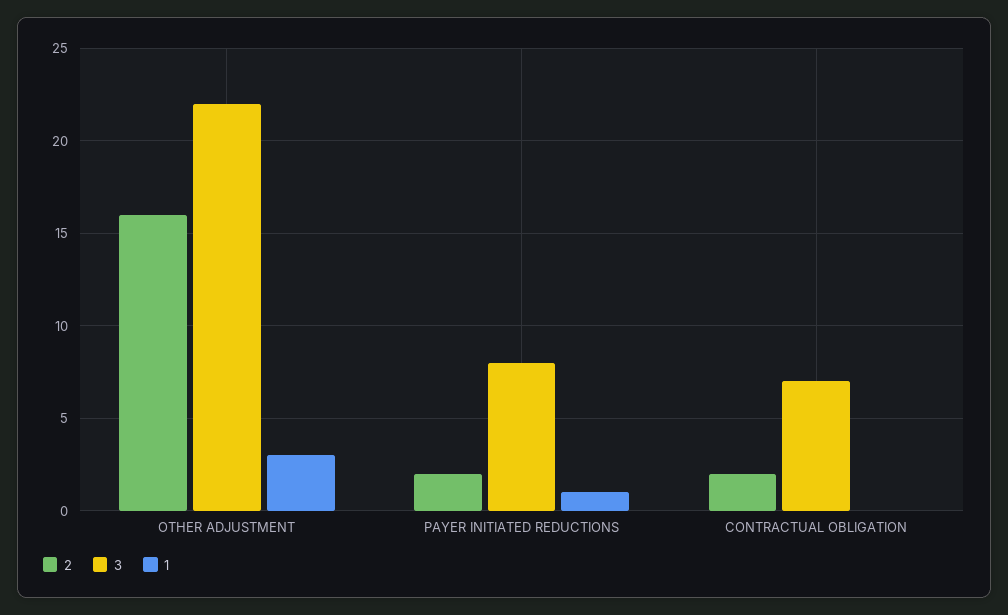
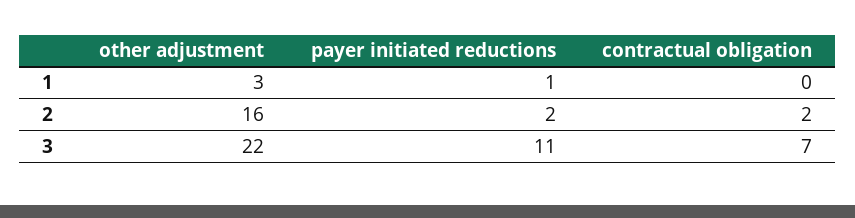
  {
    "2": {
      "OTHER ADJUSTMENT": 16,
      "PAYER INITIATED REDUCTIONS": 2,
      "CONTRACTUAL OBLIGATION": 2
    },
    "3": {
      "OTHER ADJUSTMENT": 22,
-     "PAYER INITIATED REDUCTIONS": 8,
+     "PAYER INITIATED REDUCTIONS": 11,
      "CONTRACTUAL OBLIGATION": 7
    },
    "1": {
      "OTHER ADJUSTMENT": 3,
      "PAYER INITIATED REDUCTIONS": 1,
      "CONTRACTUAL OBLIGATION": 0
    }
  }

